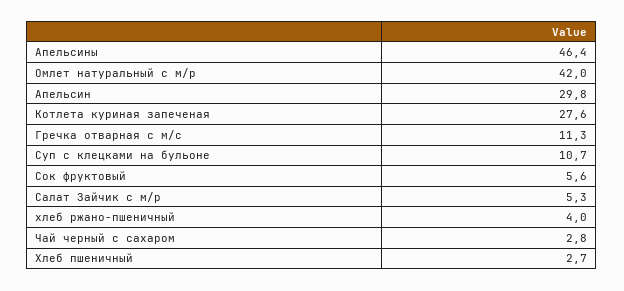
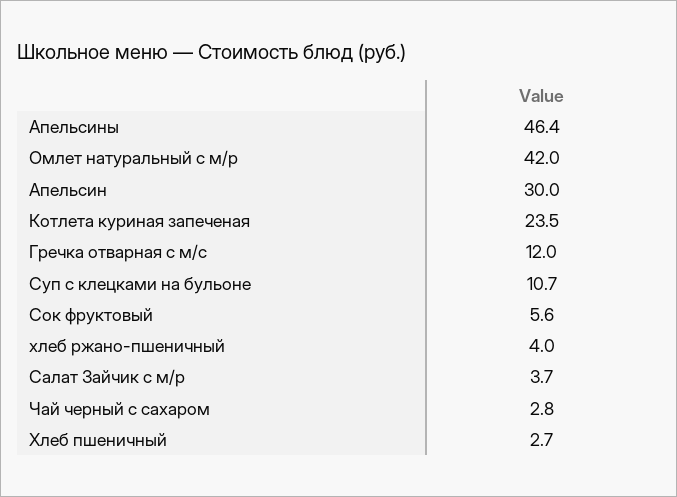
  {
    "Апельсины": 46.4,
    "Омлет натуральный с м/р": 42,
-   "Апельсин": 29.8,
+   "Апельсин": 30,
-   "Котлета куриная запеченая": 27.6,
+   "Котлета куриная запеченая": 23.5,
-   "Гречка отварная с м/с": 11.3,
+   "Гречка отварная с м/с": 12,
    "Суп с клецками на бульоне": 10.7,
    "Сок фруктовый": 5.6,
-   "Салат Зайчик с м/р": 5.3,
+   "Салат Зайчик с м/р": 3.7,
    "хлеб ржано-пшеничный": 4,
    "Чай черный с сахаром": 2.8,
    "Хлеб пшеничный": 2.7
  }

